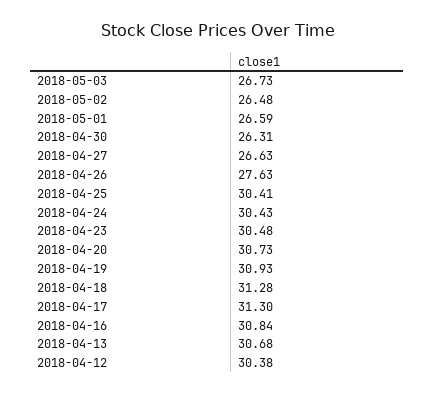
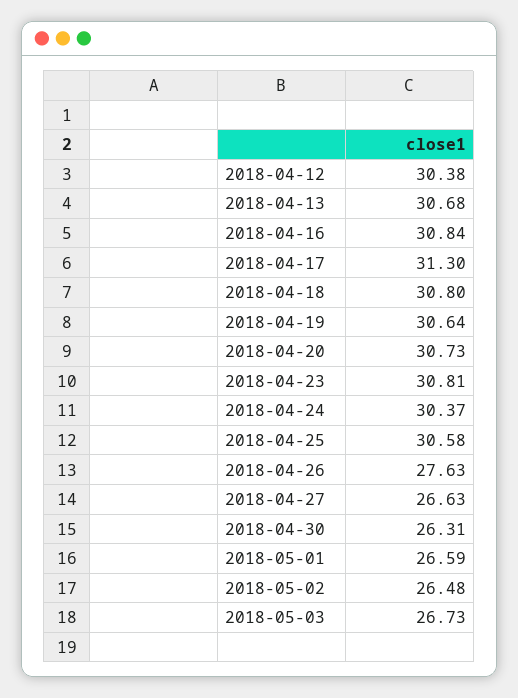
  {
    "2018-05-03": 26.73,
    "2018-05-02": 26.48,
    "2018-05-01": 26.59,
    "2018-04-30": 26.31,
    "2018-04-27": 26.63,
    "2018-04-26": 27.63,
-   "2018-04-25": 30.41,
+   "2018-04-25": 30.58,
-   "2018-04-24": 30.43,
+   "2018-04-24": 30.37,
-   "2018-04-23": 30.48,
+   "2018-04-23": 30.81,
    "2018-04-20": 30.73,
-   "2018-04-19": 30.93,
+   "2018-04-19": 30.64,
-   "2018-04-18": 31.28,
+   "2018-04-18": 30.8,
    "2018-04-17": 31.3,
    "2018-04-16": 30.84,
    "2018-04-13": 30.68,
    "2018-04-12": 30.38
  }

